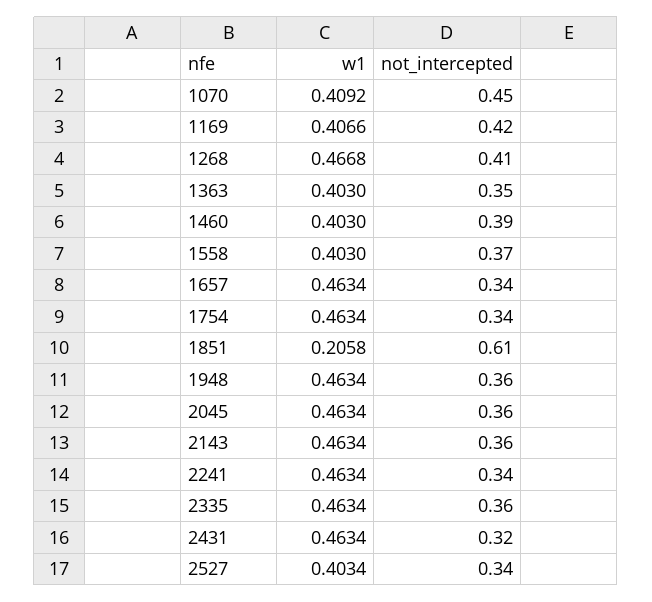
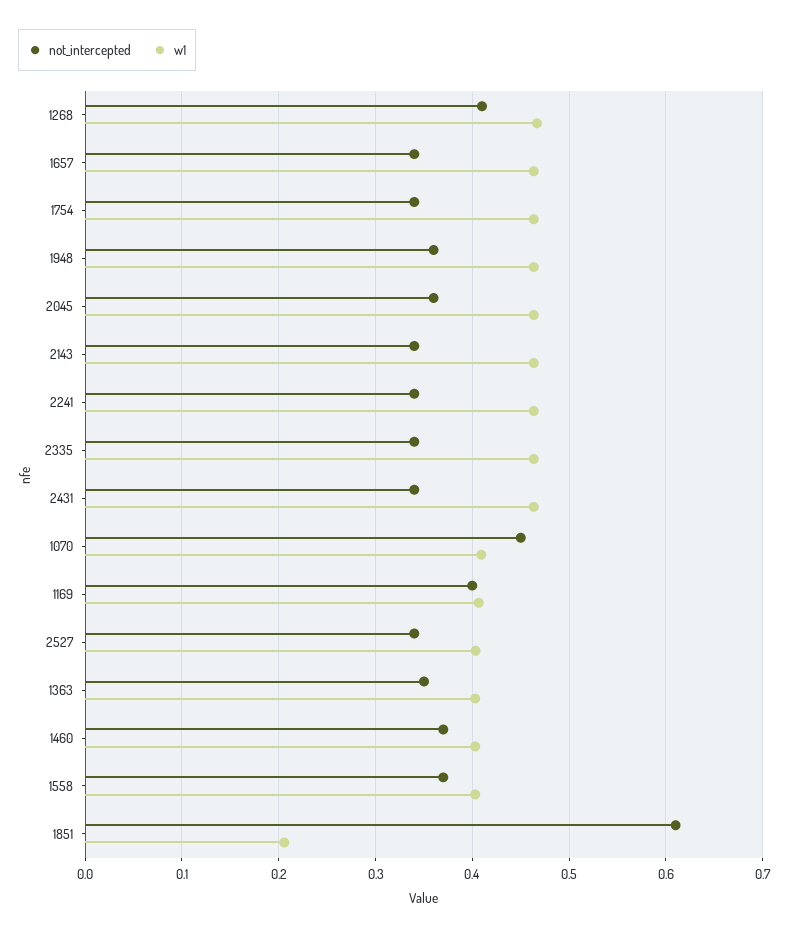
  {
    "w1": {
      "1070": 0.4092,
      "1169": 0.4066,
      "1268": 0.4668,
      "1363": 0.403,
      "1460": 0.403,
      "1558": 0.403,
      "1657": 0.4634,
      "1754": 0.4634,
      "1851": 0.2058,
      "1948": 0.4634,
      "2045": 0.4634,
      "2143": 0.4634,
      "2241": 0.4634,
      "2335": 0.4634,
      "2431": 0.4634,
      "2527": 0.4034
    },
    "not_intercepted": {
      "1070": 0.45,
-     "1169": 0.42,
+     "1169": 0.4,
      "1268": 0.41,
      "1363": 0.35,
-     "1460": 0.39,
+     "1460": 0.37,
      "1558": 0.37,
      "1657": 0.34,
      "1754": 0.34,
      "1851": 0.61,
      "1948": 0.36,
      "2045": 0.36,
-     "2143": 0.36,
+     "2143": 0.34,
      "2241": 0.34,
-     "2335": 0.36,
+     "2335": 0.34,
-     "2431": 0.32,
+     "2431": 0.34,
      "2527": 0.34
    }
  }

